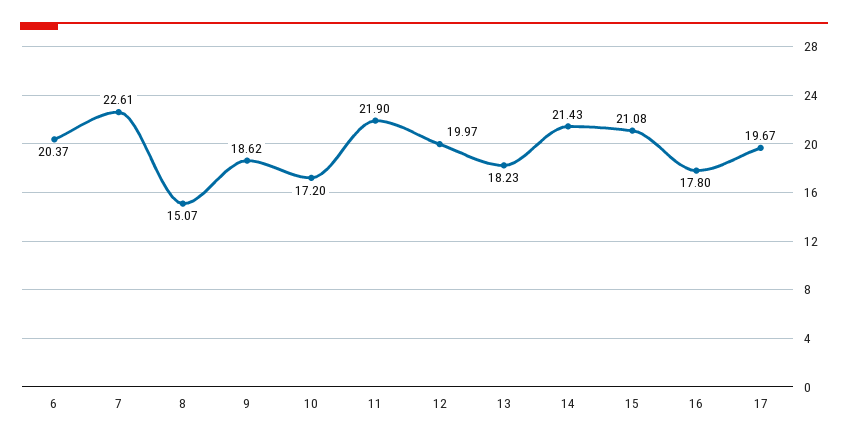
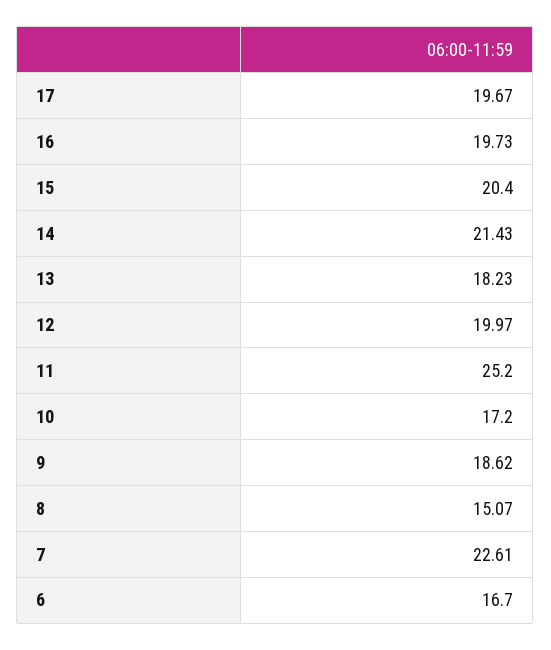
  {
-   "6": 20.37,
+   "6": 16.7,
    "7": 22.61,
    "8": 15.07,
    "9": 18.62,
    "10": 17.2,
-   "11": 21.9,
+   "11": 25.2,
    "12": 19.97,
    "13": 18.23,
    "14": 21.43,
-   "15": 21.08,
+   "15": 20.4,
-   "16": 17.8,
+   "16": 19.73,
    "17": 19.67
  }

